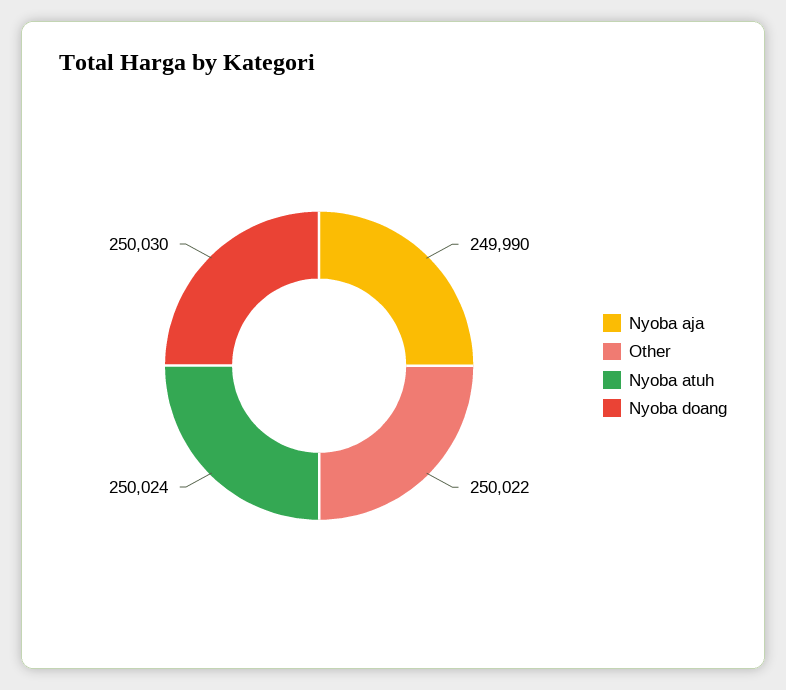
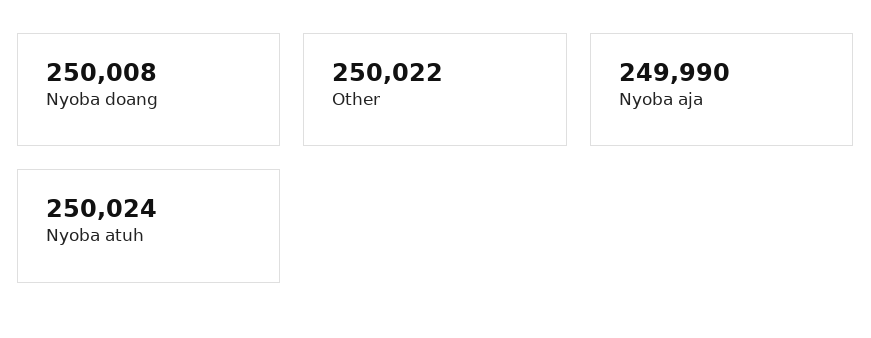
  {
    "Nyoba aja": 249990,
    "Other": 250022,
    "Nyoba atuh": 250024,
-   "Nyoba doang": 250030
+   "Nyoba doang": 250008
  }

